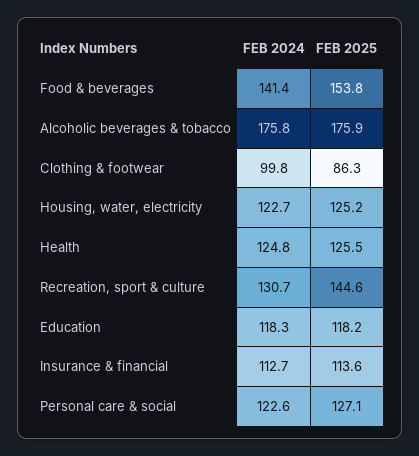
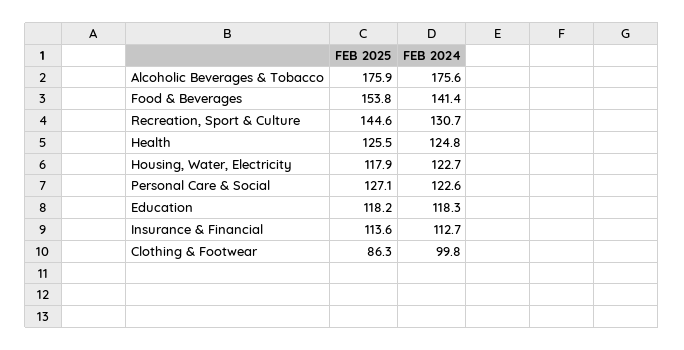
  {
    "FEB 2024": {
      "Food & beverages": 141.4,
-     "Alcoholic beverages & tobacco": 175.8,
+     "Alcoholic beverages & tobacco": 175.6,
      "Clothing & footwear": 99.8,
      "Housing, water, electricity": 122.7,
      "Health": 124.8,
      "Recreation, sport & culture": 130.7,
      "Education": 118.3,
      "Insurance & financial": 112.7,
      "Personal care & social": 122.6
    },
    "FEB 2025": {
      "Food & beverages": 153.8,
      "Alcoholic beverages & tobacco": 175.9,
      "Clothing & footwear": 86.3,
-     "Housing, water, electricity": 125.2,
+     "Housing, water, electricity": 117.9,
      "Health": 125.5,
      "Recreation, sport & culture": 144.6,
      "Education": 118.2,
      "Insurance & financial": 113.6,
      "Personal care & social": 127.1
    }
  }

